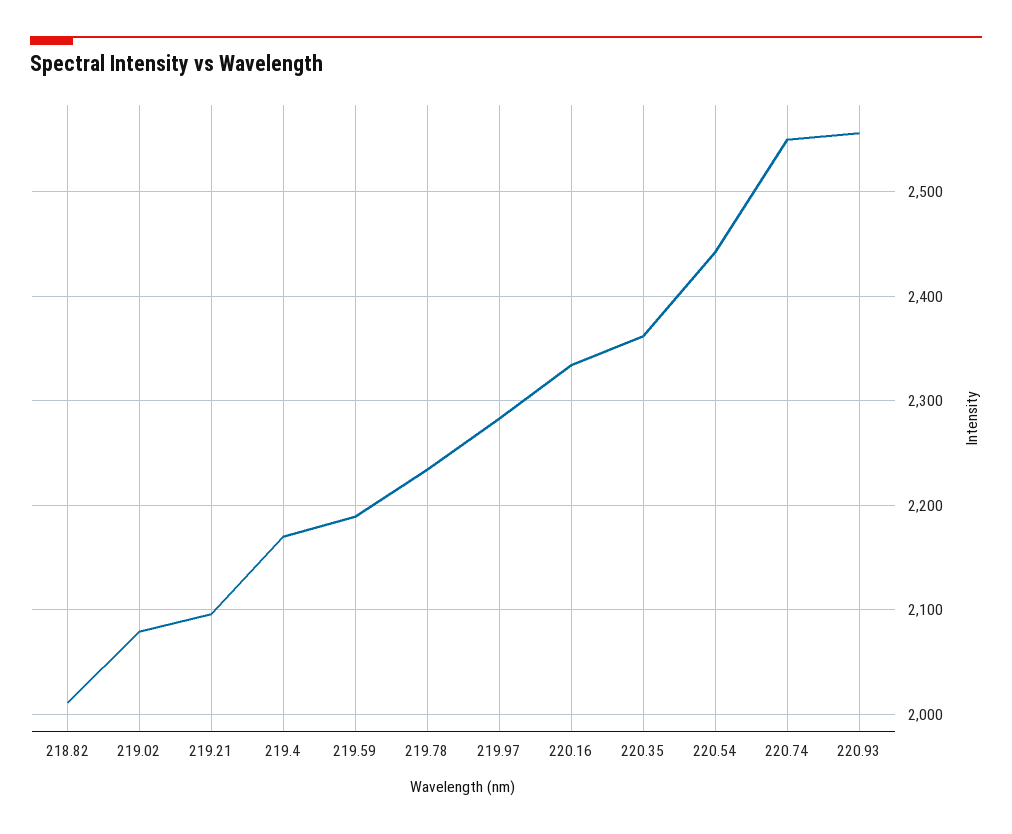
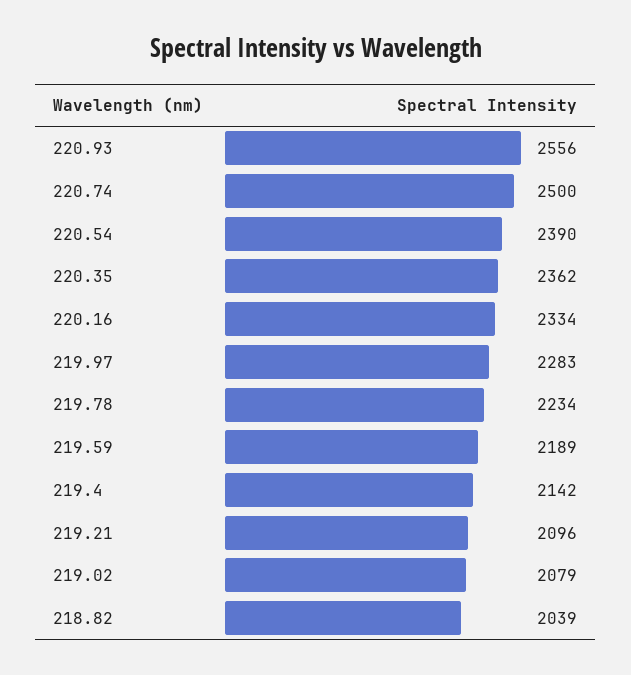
  {
-   "218.82": 2010,
+   "218.82": 2039,
    "219.02": 2079,
    "219.21": 2096,
-   "219.4": 2170,
+   "219.4": 2142,
    "219.59": 2189,
    "219.78": 2234,
    "219.97": 2283,
    "220.16": 2334,
    "220.35": 2362,
-   "220.54": 2440,
+   "220.54": 2390,
-   "220.74": 2550,
+   "220.74": 2500,
    "220.93": 2556
  }

